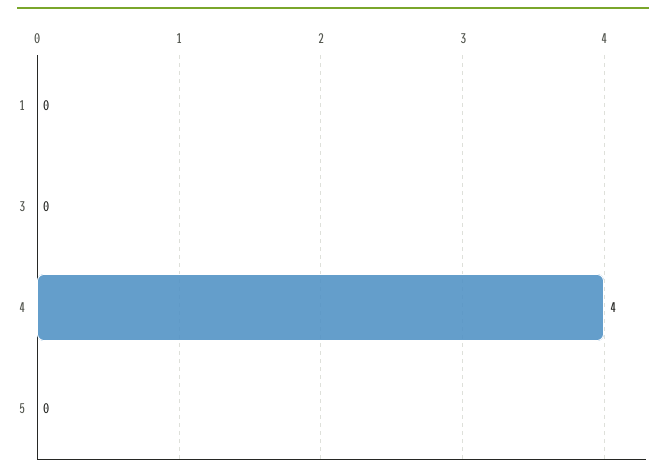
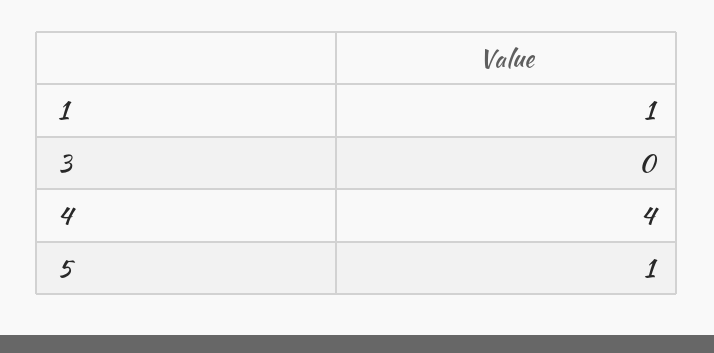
  {
-   "1": 0,
+   "1": 1,
    "3": 0,
    "4": 4,
-   "5": 0
+   "5": 1
  }

